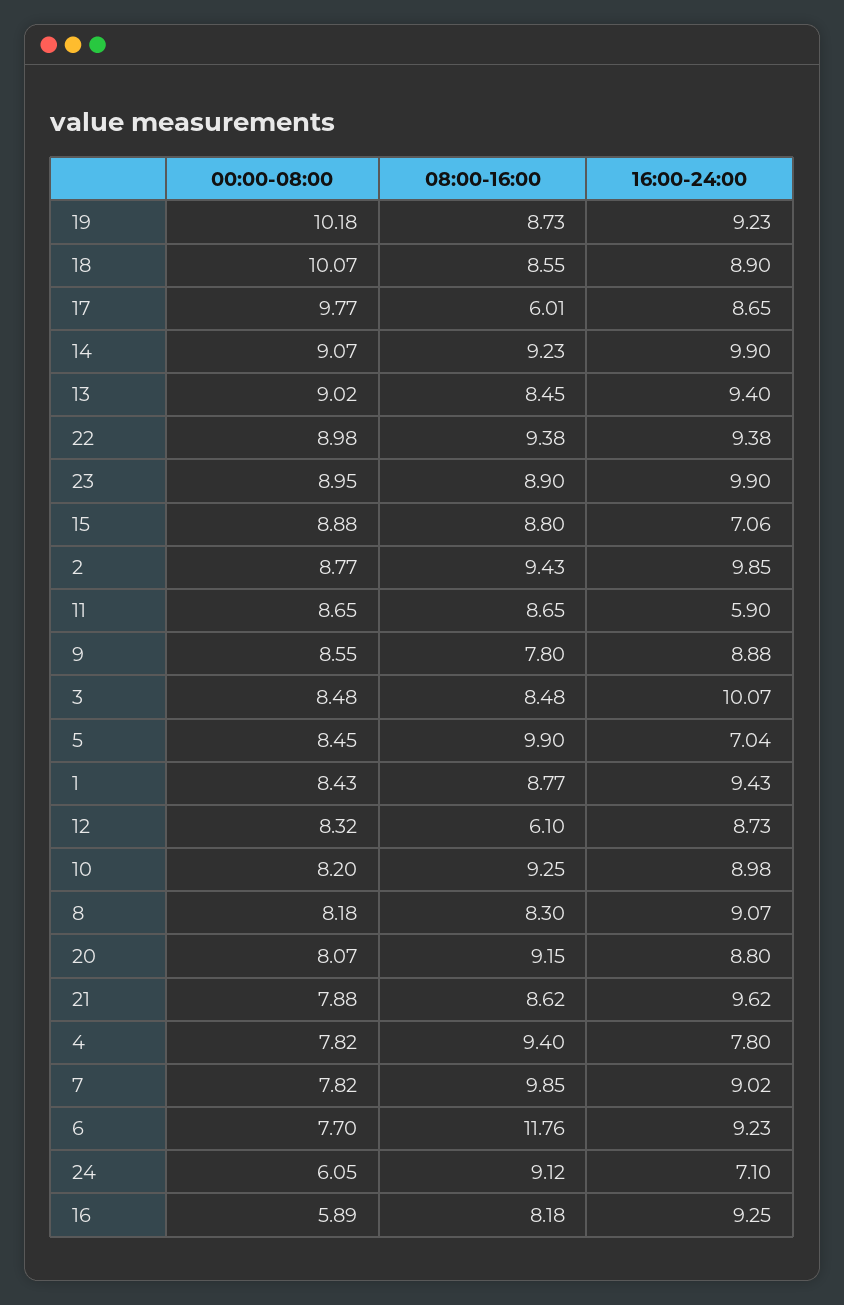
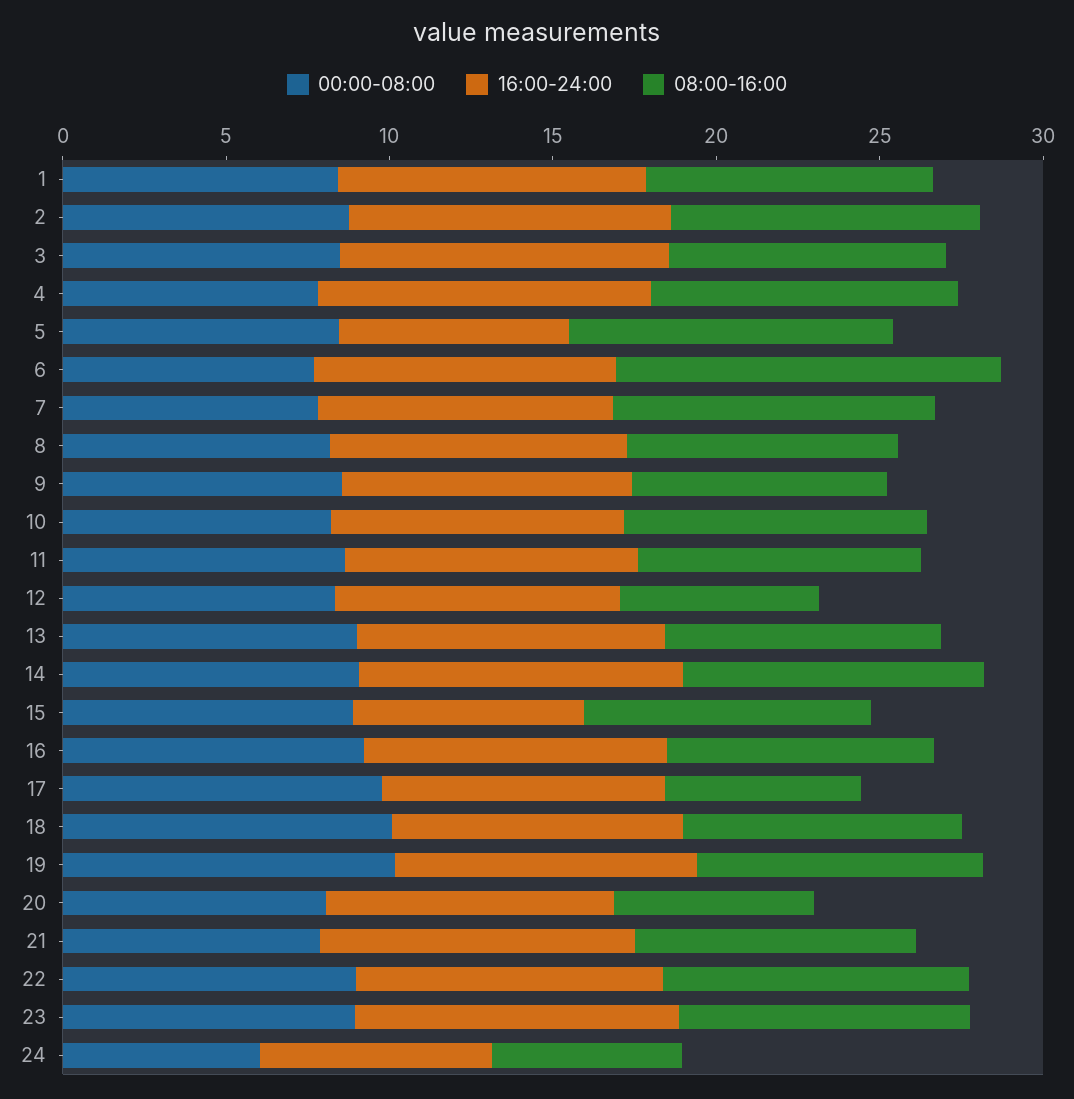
  {
    "00:00-08:00": {
      "19": 10.18,
      "18": 10.07,
      "17": 9.77,
      "14": 9.07,
      "13": 9.02,
      "22": 8.98,
      "23": 8.95,
      "15": 8.88,
      "2": 8.77,
      "11": 8.65,
      "9": 8.55,
      "3": 8.48,
      "5": 8.45,
      "1": 8.43,
      "12": 8.32,
      "10": 8.2,
      "8": 8.18,
      "20": 8.07,
      "21": 7.88,
      "4": 7.82,
      "7": 7.82,
      "6": 7.7,
      "24": 6.05,
-     "16": 5.89
+     "16": 9
    },
    "08:00-16:00": {
      "19": 8.73,
      "18": 8.55,
      "17": 6.01,
      "14": 9.23,
      "13": 8.45,
      "22": 9.38,
      "23": 8.9,
      "15": 8.8,
      "2": 9.43,
      "11": 8.65,
      "9": 7.8,
      "3": 8.48,
      "5": 9.9,
      "1": 8.77,
      "12": 6.1,
      "10": 9.25,
      "8": 8.3,
-     "20": 9.15,
+     "20": 6,
      "21": 8.62,
      "4": 9.4,
      "7": 9.85,
      "6": 11.76,
-     "24": 9.12,
+     "24": 6,
      "16": 8.18
    },
    "16:00-24:00": {
      "19": 9.23,
      "18": 8.9,
      "17": 8.65,
      "14": 9.9,
      "13": 9.4,
      "22": 9.38,
      "23": 9.9,
      "15": 7.06,
      "2": 9.85,
-     "11": 5.9,
+     "11": 9,
      "9": 8.88,
      "3": 10.07,
      "5": 7.04,
      "1": 9.43,
      "12": 8.73,
      "10": 8.98,
      "8": 9.07,
      "20": 8.8,
      "21": 9.62,
-     "4": 7.8,
+     "4": 10,
      "7": 9.02,
      "6": 9.23,
      "24": 7.1,
      "16": 9.25
    }
  }

